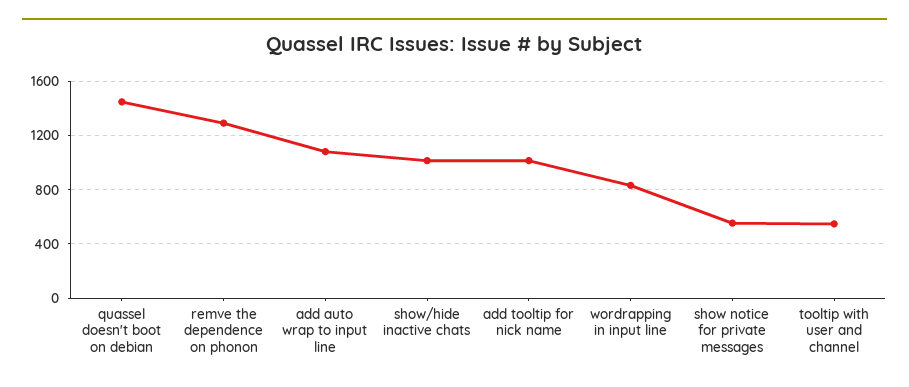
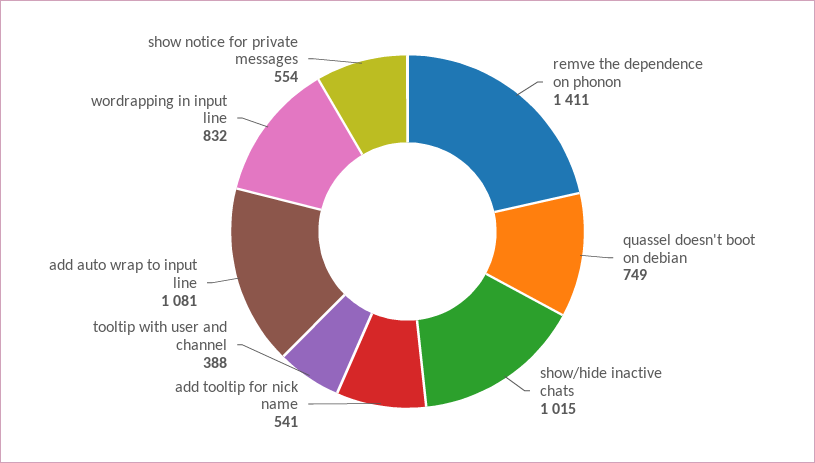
  {
-   "quassel doesn't boot on debian": 1450,
+   "quassel doesn't boot on debian": 749,
-   "remve the dependence on phonon": 1300,
+   "remve the dependence on phonon": 1411,
    "add auto wrap to input line": 1081,
    "show/hide inactive chats": 1015,
-   "add tooltip for nick name": 1000,
+   "add tooltip for nick name": 541,
    "wordrapping in input line": 832,
    "show notice for private messages": 554,
-   "tooltip with user and channel": 550
+   "tooltip with user and channel": 388
  }

